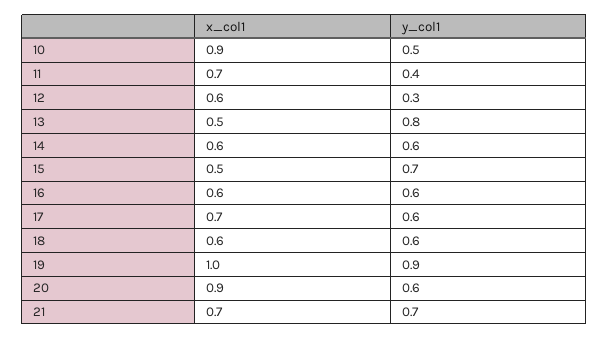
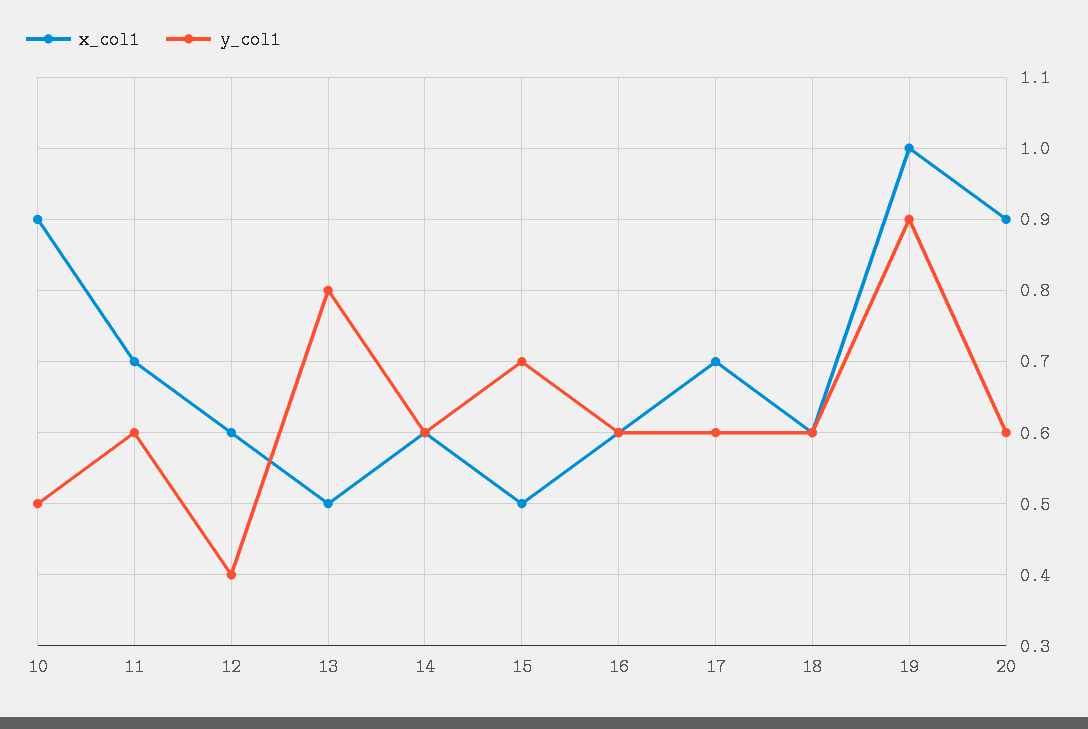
  {
    "x_col1": {
      "10": 0.9,
      "11": 0.7,
      "12": 0.6,
      "13": 0.5,
      "14": 0.6,
      "15": 0.5,
      "16": 0.6,
      "17": 0.7,
      "18": 0.6,
      "19": 1,
-     "20": 0.9,
+     "20": 0.9
-     "21": 0.7
    },
    "y_col1": {
      "10": 0.5,
-     "11": 0.4,
+     "11": 0.6,
-     "12": 0.3,
+     "12": 0.4,
      "13": 0.8,
      "14": 0.6,
      "15": 0.7,
      "16": 0.6,
      "17": 0.6,
      "18": 0.6,
      "19": 0.9,
-     "20": 0.6,
+     "20": 0.6
-     "21": 0.7
    }
  }

